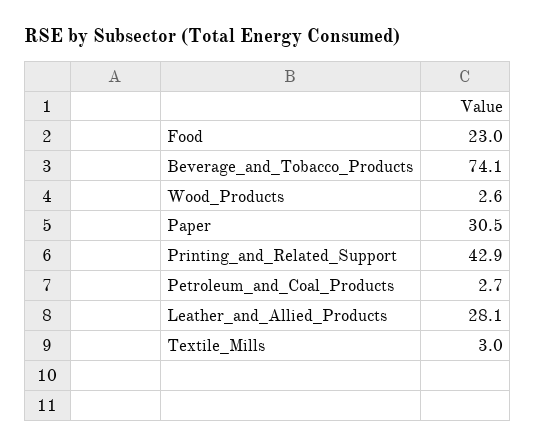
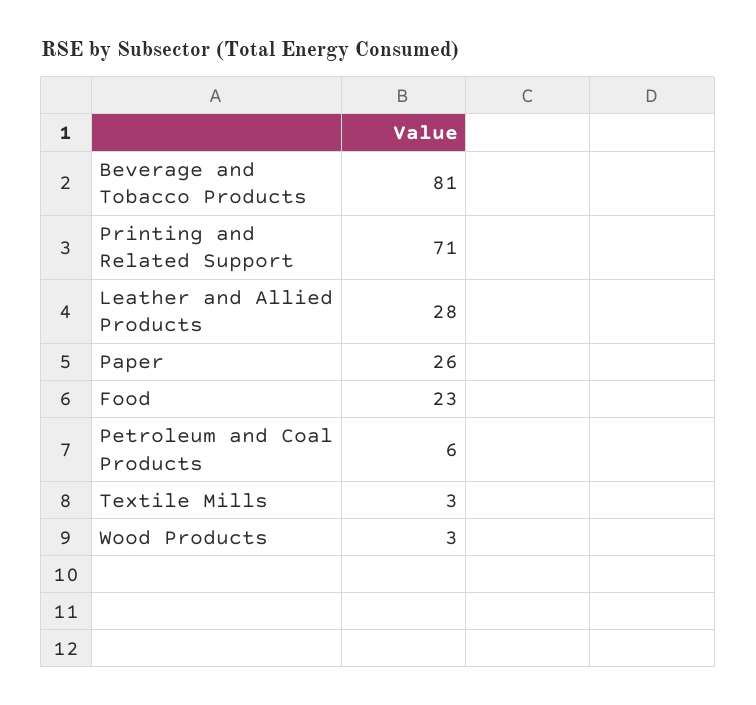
  {
    "Food": 23,
-   "Beverage_and_Tobacco_Products": 74.1,
+   "Beverage_and_Tobacco_Products": 81,
    "Wood_Products": 2.6,
-   "Paper": 30.5,
+   "Paper": 26,
-   "Printing_and_Related_Support": 42.9,
+   "Printing_and_Related_Support": 71,
-   "Petroleum_and_Coal_Products": 2.7,
+   "Petroleum_and_Coal_Products": 6,
    "Leather_and_Allied_Products": 28.1,
    "Textile_Mills": 3
  }

